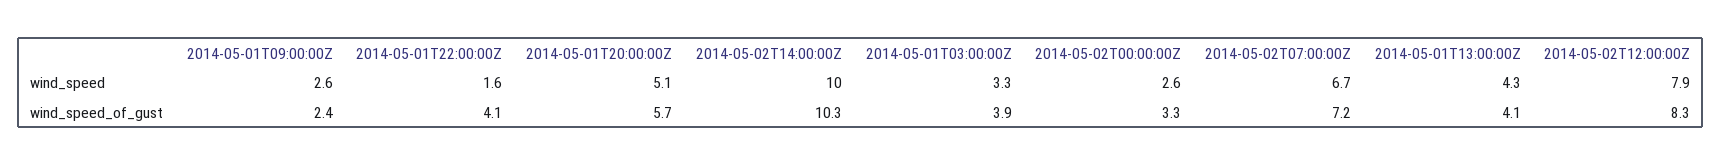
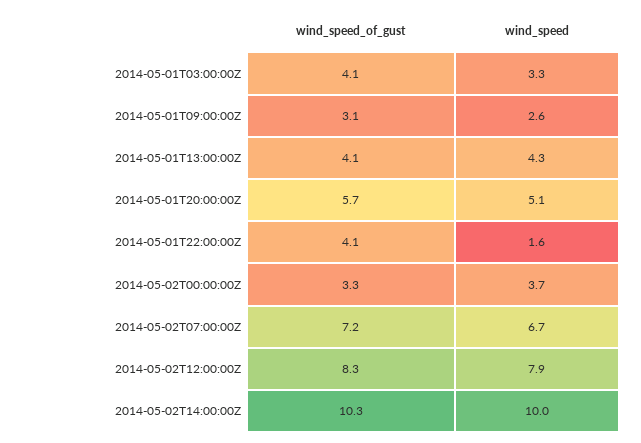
  {
    "2014-05-01T09:00:00Z": {
      "wind_speed": 2.6,
-     "wind_speed_of_gust": 2.4
+     "wind_speed_of_gust": 3.1
    },
    "2014-05-01T22:00:00Z": {
      "wind_speed": 1.6,
      "wind_speed_of_gust": 4.1
    },
    "2014-05-01T20:00:00Z": {
      "wind_speed": 5.1,
      "wind_speed_of_gust": 5.7
    },
    "2014-05-02T14:00:00Z": {
      "wind_speed": 10,
      "wind_speed_of_gust": 10.3
    },
    "2014-05-01T03:00:00Z": {
      "wind_speed": 3.3,
-     "wind_speed_of_gust": 3.9
+     "wind_speed_of_gust": 4.1
    },
    "2014-05-02T00:00:00Z": {
-     "wind_speed": 2.6,
+     "wind_speed": 3.7,
      "wind_speed_of_gust": 3.3
    },
    "2014-05-02T07:00:00Z": {
      "wind_speed": 6.7,
      "wind_speed_of_gust": 7.2
    },
    "2014-05-01T13:00:00Z": {
      "wind_speed": 4.3,
      "wind_speed_of_gust": 4.1
    },
    "2014-05-02T12:00:00Z": {
      "wind_speed": 7.9,
      "wind_speed_of_gust": 8.3
    }
  }

